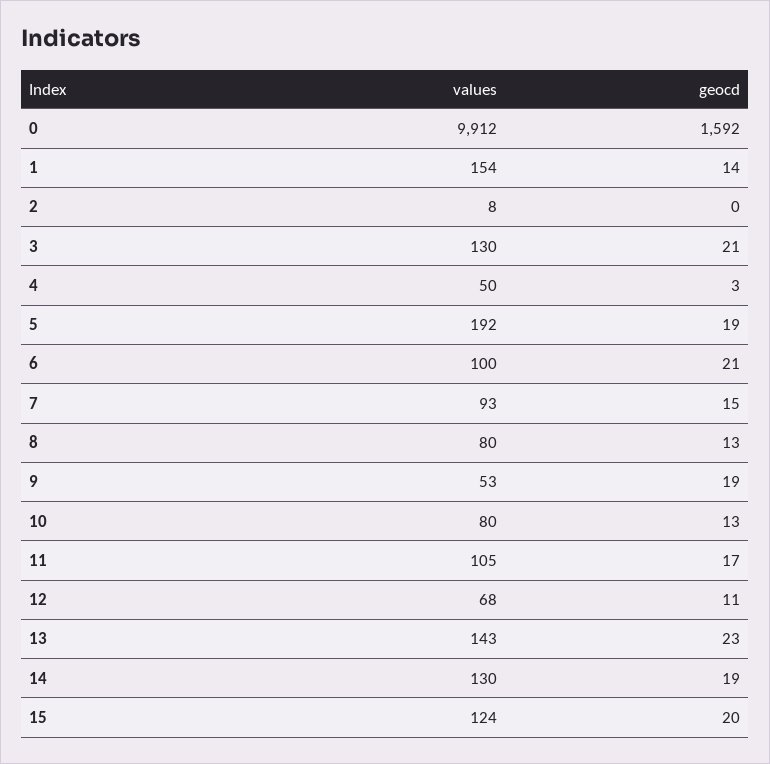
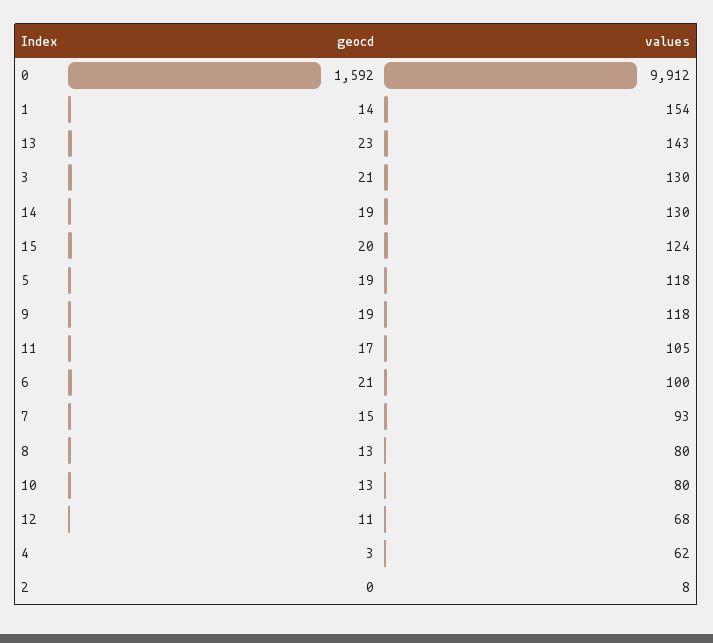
  {
    "values": {
      "0": 9912,
      "1": 154,
      "2": 8,
      "3": 130,
-     "4": 50,
+     "4": 62,
-     "5": 192,
+     "5": 118,
      "6": 100,
      "7": 93,
      "8": 80,
-     "9": 53,
+     "9": 118,
      "10": 80,
      "11": 105,
      "12": 68,
      "13": 143,
      "14": 130,
      "15": 124
    },
    "geocd": {
      "0": 1592,
      "1": 14,
      "2": 0,
      "3": 21,
      "4": 3,
      "5": 19,
      "6": 21,
      "7": 15,
      "8": 13,
      "9": 19,
      "10": 13,
      "11": 17,
      "12": 11,
      "13": 23,
      "14": 19,
      "15": 20
    }
  }

